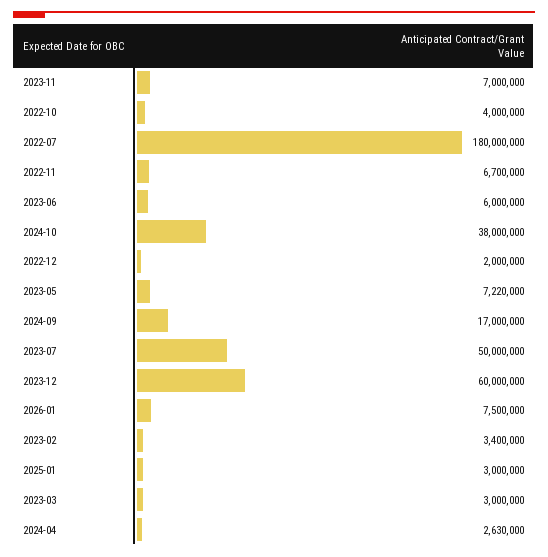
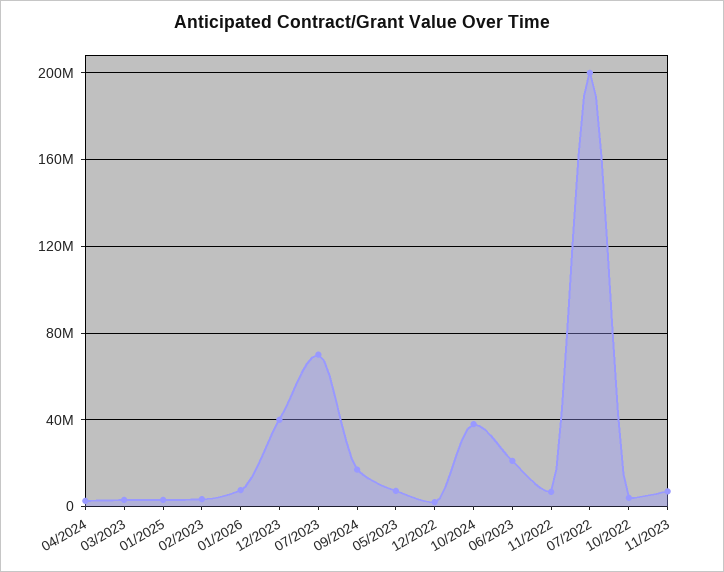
  {
    "2023-11": 7000000,
    "2022-10": 4000000,
-   "2022-07": 180000000,
+   "2022-07": 200000000,
    "2022-11": 6700000,
-   "2023-06": 6000000,
+   "2023-06": 20000000,
    "2024-10": 38000000,
    "2022-12": 2000000,
    "2023-05": 7220000,
    "2024-09": 17000000,
-   "2023-07": 50000000,
+   "2023-07": 70000000,
-   "2023-12": 60000000,
+   "2023-12": 40000000,
    "2026-01": 7500000,
    "2023-02": 3400000,
    "2025-01": 3000000,
    "2023-03": 3000000,
    "2024-04": 2630000
  }

